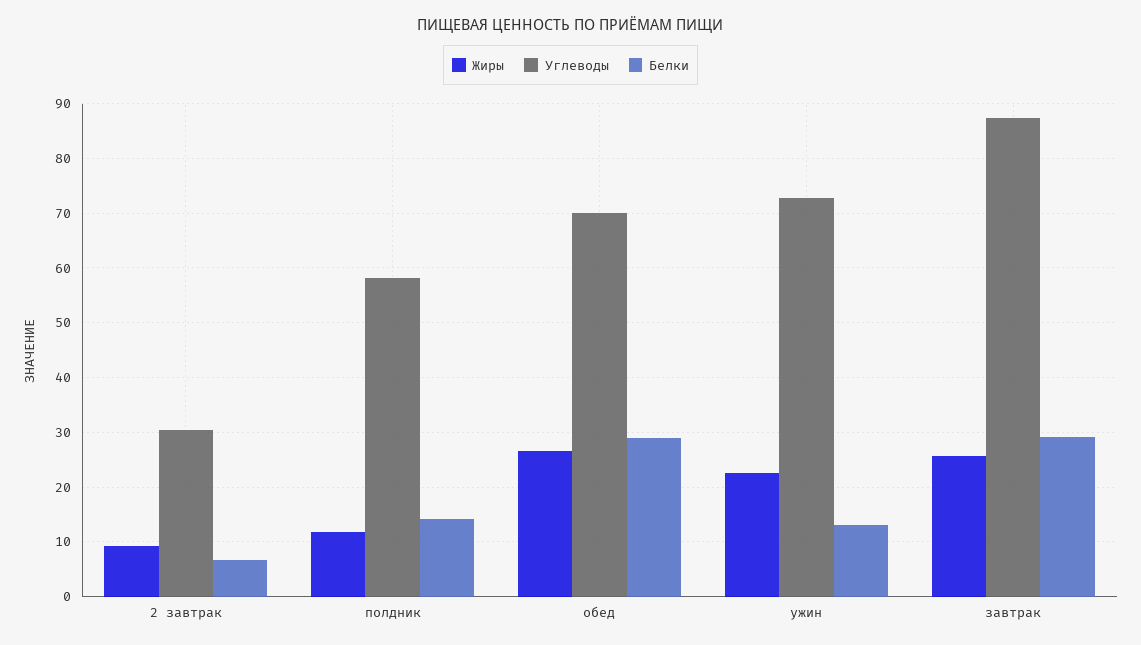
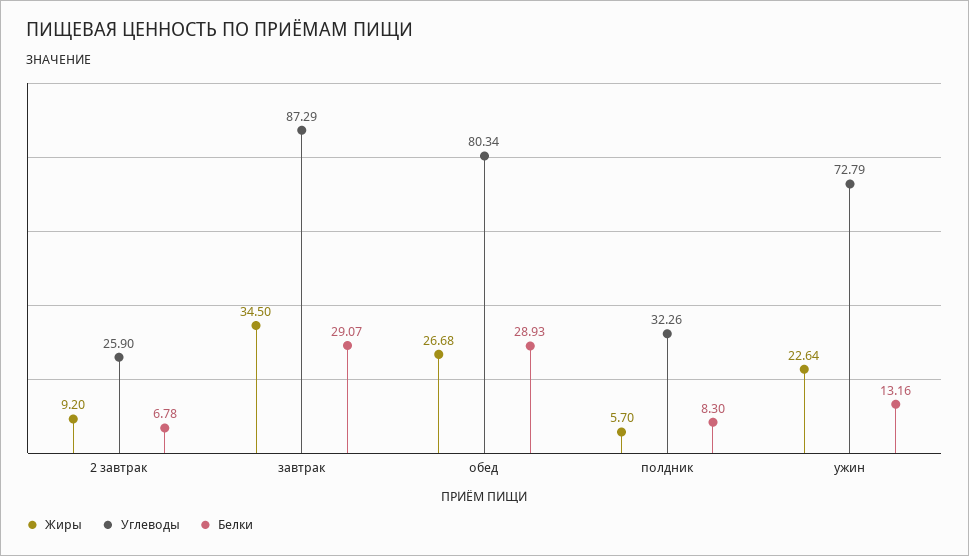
  {
    "Жиры": {
      "2 завтрак": 9.2,
-     "полдник": 12,
+     "полдник": 5.7,
      "обед": 26.68,
      "ужин": 22.64,
-     "завтрак": 26
+     "завтрак": 34.5
    },
    "Углеводы": {
-     "2 завтрак": 30,
+     "2 завтрак": 25.9,
-     "полдник": 58,
+     "полдник": 32.26,
-     "обед": 70,
+     "обед": 80.34,
      "ужин": 72.79,
      "завтрак": 87.29
    },
    "Белки": {
      "2 завтрак": 6.78,
-     "полдник": 14,
+     "полдник": 8.3,
      "обед": 28.93,
      "ужин": 13.16,
      "завтрак": 29.07
    }
  }

